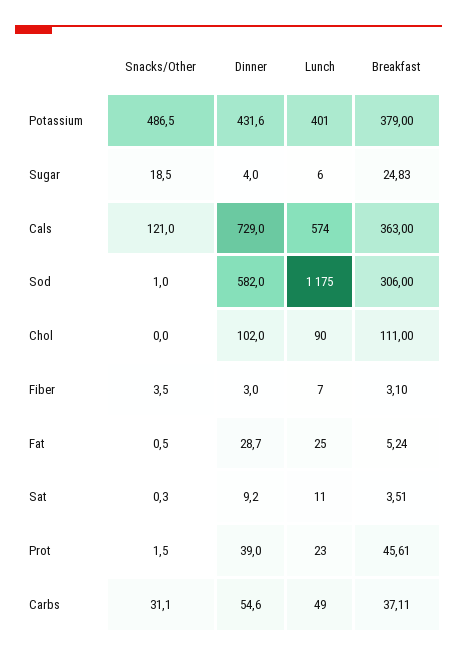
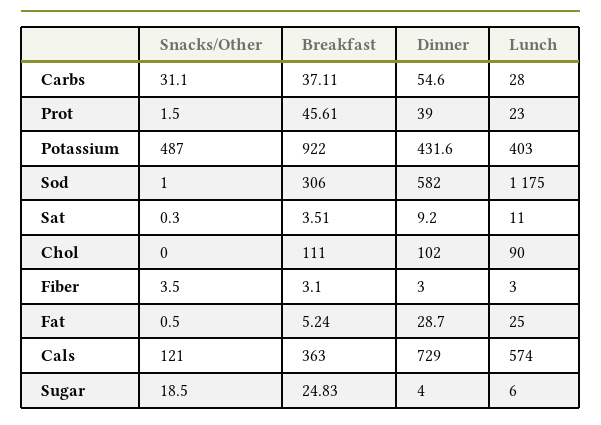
  {
    "Snacks/Other": {
-     "Potassium": 486.5,
+     "Potassium": 487,
      "Sugar": 18.5,
      "Cals": 121,
      "Sod": 1,
      "Chol": 0,
      "Fiber": 3.5,
      "Fat": 0.5,
      "Sat": 0.3,
      "Prot": 1.5,
      "Carbs": 31.1
    },
    "Dinner": {
      "Potassium": 431.6,
      "Sugar": 4,
      "Cals": 729,
      "Sod": 582,
      "Chol": 102,
      "Fiber": 3,
      "Fat": 28.7,
      "Sat": 9.2,
      "Prot": 39,
      "Carbs": 54.6
    },
    "Lunch": {
-     "Potassium": 401,
+     "Potassium": 403,
      "Sugar": 6,
      "Cals": 574,
      "Sod": 1175,
      "Chol": 90,
-     "Fiber": 7,
+     "Fiber": 3,
      "Fat": 25,
      "Sat": 11,
      "Prot": 23,
-     "Carbs": 49
+     "Carbs": 28
    },
    "Breakfast": {
-     "Potassium": 379,
+     "Potassium": 922,
      "Sugar": 24.83,
      "Cals": 363,
      "Sod": 306,
      "Chol": 111,
      "Fiber": 3.1,
      "Fat": 5.24,
      "Sat": 3.51,
      "Prot": 45.61,
      "Carbs": 37.11
    }
  }

